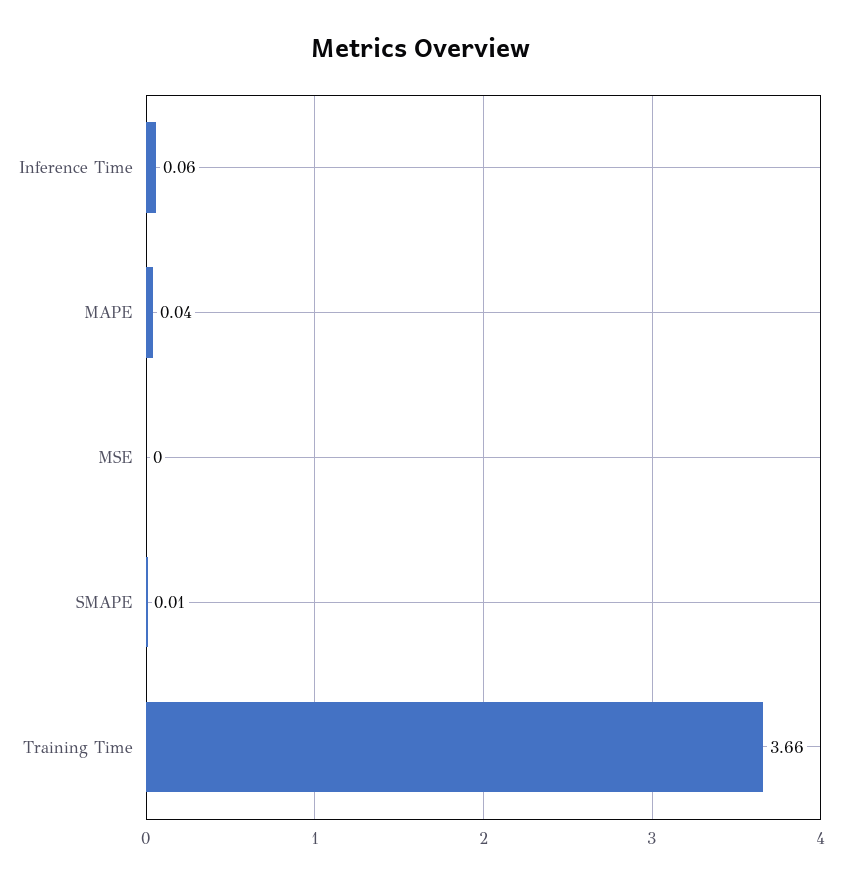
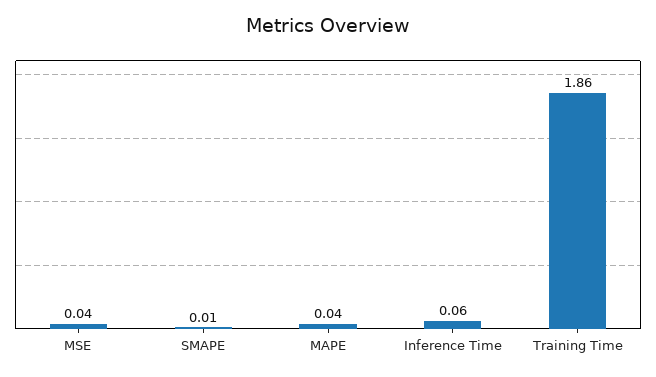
  {
    "Inference Time": 0.06,
    "MAPE": 0.04,
-   "MSE": 0,
+   "MSE": 0.04,
    "SMAPE": 0.01,
-   "Training Time": 3.66
+   "Training Time": 1.86
  }

